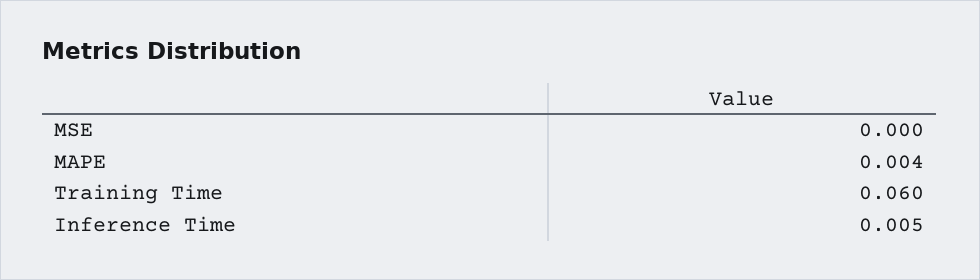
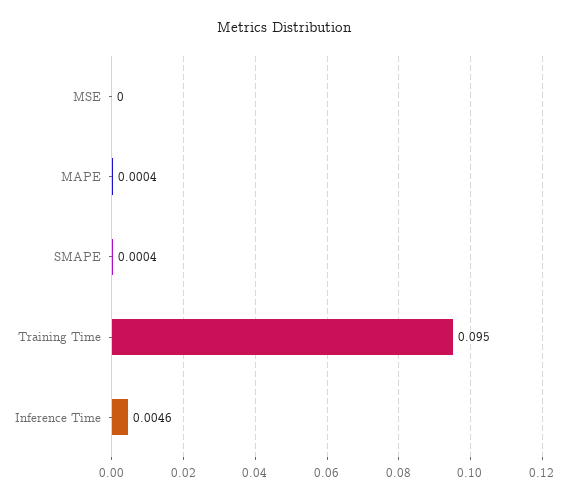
  {
    "MSE": 0,
-   "MAPE": 0.004,
+   "MAPE": 0.0004,
-   "Training Time": 0.06,
+   "Training Time": 0.095,
-   "Inference Time": 0.0046
+   "Inference Time": 0.0046,
+   "SMAPE": 0.0004
  }

